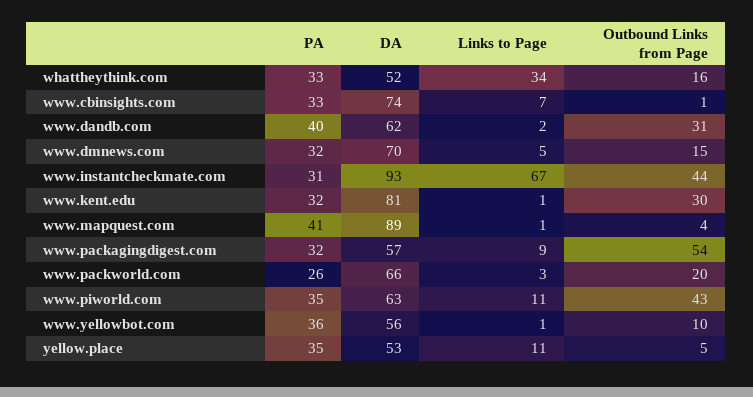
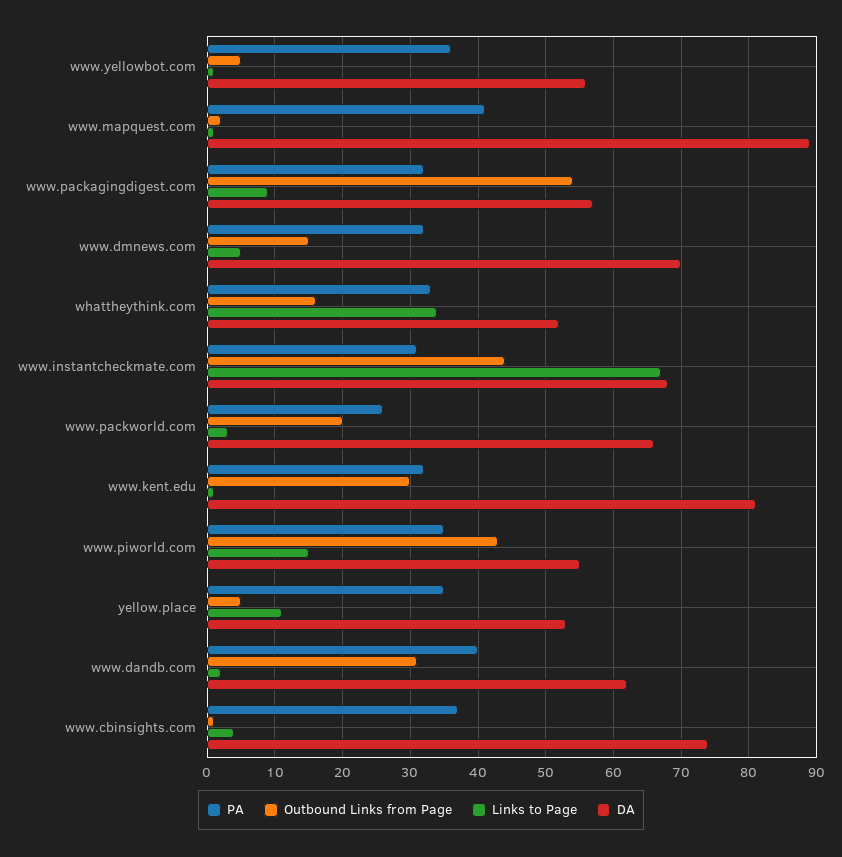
  {
    "PA": {
      "whattheythink.com": 33,
-     "www.cbinsights.com": 33,
+     "www.cbinsights.com": 37,
      "www.dandb.com": 40,
      "www.dmnews.com": 32,
      "www.instantcheckmate.com": 31,
      "www.kent.edu": 32,
      "www.mapquest.com": 41,
      "www.packagingdigest.com": 32,
      "www.packworld.com": 26,
      "www.piworld.com": 35,
      "www.yellowbot.com": 36,
      "yellow.place": 35
    },
    "DA": {
      "whattheythink.com": 52,
      "www.cbinsights.com": 74,
      "www.dandb.com": 62,
      "www.dmnews.com": 70,
-     "www.instantcheckmate.com": 93,
+     "www.instantcheckmate.com": 68,
      "www.kent.edu": 81,
      "www.mapquest.com": 89,
      "www.packagingdigest.com": 57,
      "www.packworld.com": 66,
-     "www.piworld.com": 63,
+     "www.piworld.com": 55,
      "www.yellowbot.com": 56,
      "yellow.place": 53
    },
    "Links to Page": {
      "whattheythink.com": 34,
-     "www.cbinsights.com": 7,
+     "www.cbinsights.com": 4,
      "www.dandb.com": 2,
      "www.dmnews.com": 5,
      "www.instantcheckmate.com": 67,
      "www.kent.edu": 1,
      "www.mapquest.com": 1,
      "www.packagingdigest.com": 9,
      "www.packworld.com": 3,
-     "www.piworld.com": 11,
+     "www.piworld.com": 15,
      "www.yellowbot.com": 1,
      "yellow.place": 11
    },
    "Outbound Links from Page": {
      "whattheythink.com": 16,
      "www.cbinsights.com": 1,
      "www.dandb.com": 31,
      "www.dmnews.com": 15,
      "www.instantcheckmate.com": 44,
      "www.kent.edu": 30,
-     "www.mapquest.com": 4,
+     "www.mapquest.com": 2,
      "www.packagingdigest.com": 54,
      "www.packworld.com": 20,
      "www.piworld.com": 43,
-     "www.yellowbot.com": 10,
+     "www.yellowbot.com": 5,
      "yellow.place": 5
    }
  }

